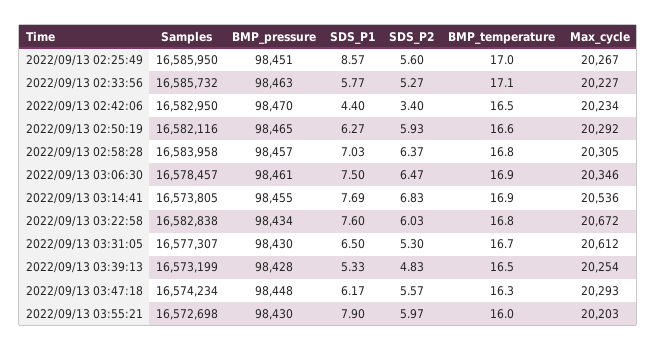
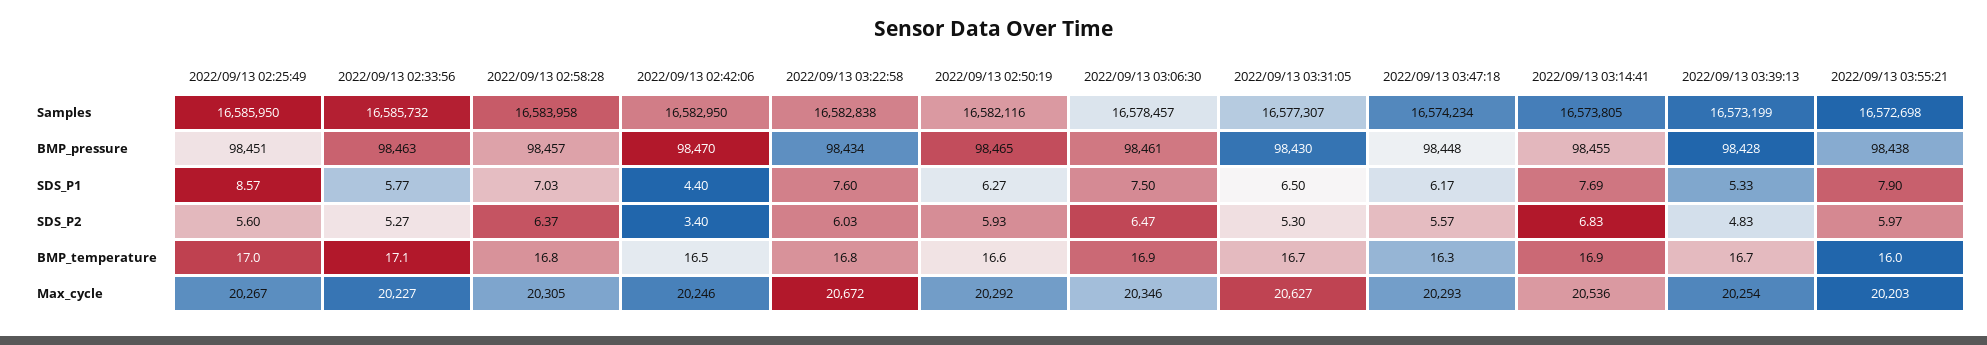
  {
    "Samples": {
      "2022/09/13 02:25:49": 16585950,
      "2022/09/13 02:33:56": 16585732,
      "2022/09/13 02:42:06": 16582950,
      "2022/09/13 02:50:19": 16582116,
      "2022/09/13 02:58:28": 16583958,
      "2022/09/13 03:06:30": 16578457,
      "2022/09/13 03:14:41": 16573805,
      "2022/09/13 03:22:58": 16582838,
      "2022/09/13 03:31:05": 16577307,
      "2022/09/13 03:39:13": 16573199,
      "2022/09/13 03:47:18": 16574234,
      "2022/09/13 03:55:21": 16572698
    },
    "BMP_pressure": {
      "2022/09/13 02:25:49": 98451,
      "2022/09/13 02:33:56": 98463,
      "2022/09/13 02:42:06": 98470,
      "2022/09/13 02:50:19": 98465,
      "2022/09/13 02:58:28": 98457,
      "2022/09/13 03:06:30": 98461,
      "2022/09/13 03:14:41": 98455,
      "2022/09/13 03:22:58": 98434,
      "2022/09/13 03:31:05": 98430,
      "2022/09/13 03:39:13": 98428,
      "2022/09/13 03:47:18": 98448,
-     "2022/09/13 03:55:21": 98430
+     "2022/09/13 03:55:21": 98438
    },
    "SDS_P1": {
      "2022/09/13 02:25:49": 8.57,
      "2022/09/13 02:33:56": 5.77,
      "2022/09/13 02:42:06": 4.4,
      "2022/09/13 02:50:19": 6.27,
      "2022/09/13 02:58:28": 7.03,
      "2022/09/13 03:06:30": 7.5,
      "2022/09/13 03:14:41": 7.69,
      "2022/09/13 03:22:58": 7.6,
      "2022/09/13 03:31:05": 6.5,
      "2022/09/13 03:39:13": 5.33,
      "2022/09/13 03:47:18": 6.17,
      "2022/09/13 03:55:21": 7.9
    },
    "SDS_P2": {
      "2022/09/13 02:25:49": 5.6,
      "2022/09/13 02:33:56": 5.27,
      "2022/09/13 02:42:06": 3.4,
      "2022/09/13 02:50:19": 5.93,
      "2022/09/13 02:58:28": 6.37,
      "2022/09/13 03:06:30": 6.47,
      "2022/09/13 03:14:41": 6.83,
      "2022/09/13 03:22:58": 6.03,
      "2022/09/13 03:31:05": 5.3,
      "2022/09/13 03:39:13": 4.83,
      "2022/09/13 03:47:18": 5.57,
      "2022/09/13 03:55:21": 5.97
    },
    "BMP_temperature": {
      "2022/09/13 02:25:49": 17,
      "2022/09/13 02:33:56": 17.1,
      "2022/09/13 02:42:06": 16.5,
      "2022/09/13 02:50:19": 16.6,
      "2022/09/13 02:58:28": 16.8,
      "2022/09/13 03:06:30": 16.9,
      "2022/09/13 03:14:41": 16.9,
      "2022/09/13 03:22:58": 16.8,
      "2022/09/13 03:31:05": 16.7,
-     "2022/09/13 03:39:13": 16.5,
+     "2022/09/13 03:39:13": 16.7,
      "2022/09/13 03:47:18": 16.3,
      "2022/09/13 03:55:21": 16
    },
    "Max_cycle": {
      "2022/09/13 02:25:49": 20267,
      "2022/09/13 02:33:56": 20227,
-     "2022/09/13 02:42:06": 20234,
+     "2022/09/13 02:42:06": 20246,
      "2022/09/13 02:50:19": 20292,
      "2022/09/13 02:58:28": 20305,
      "2022/09/13 03:06:30": 20346,
      "2022/09/13 03:14:41": 20536,
      "2022/09/13 03:22:58": 20672,
-     "2022/09/13 03:31:05": 20612,
+     "2022/09/13 03:31:05": 20627,
      "2022/09/13 03:39:13": 20254,
      "2022/09/13 03:47:18": 20293,
      "2022/09/13 03:55:21": 20203
    }
  }

